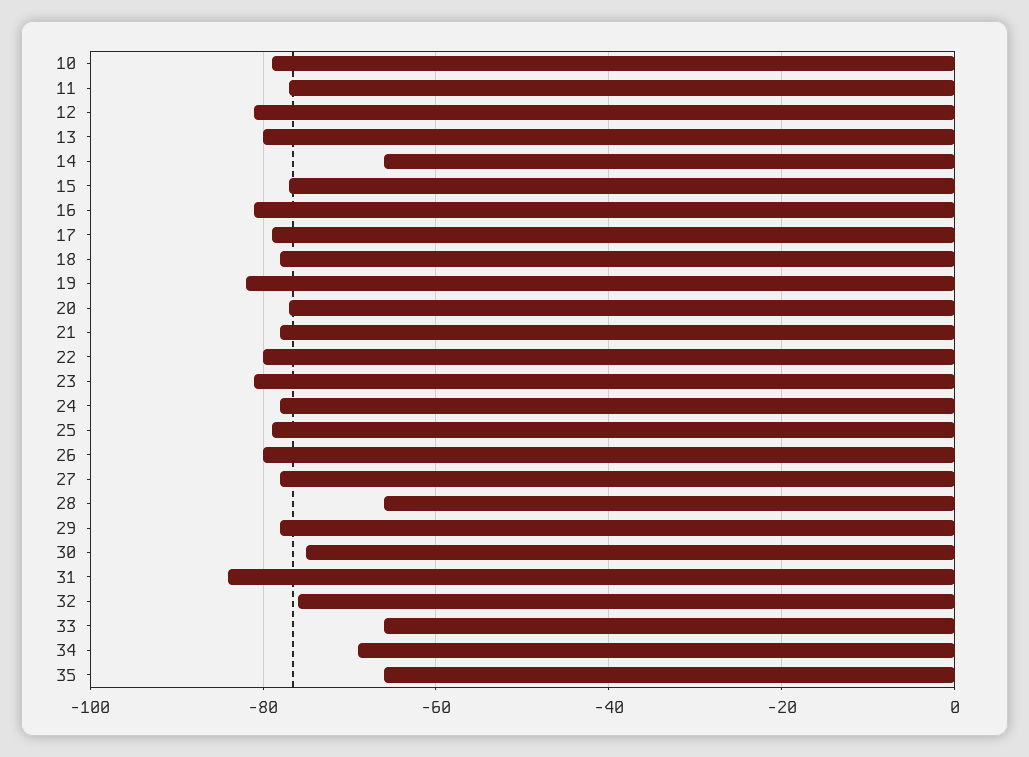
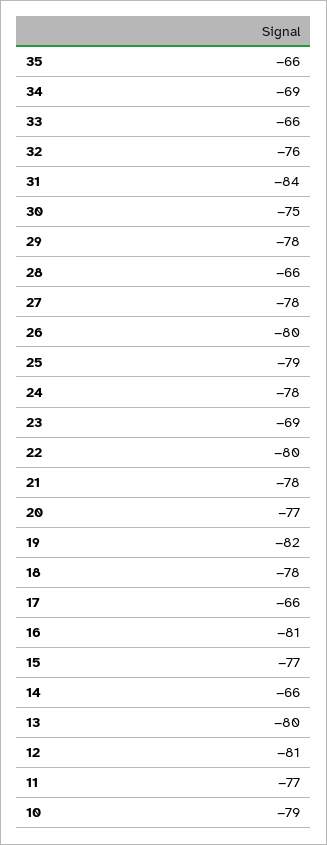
  {
    "10": -79,
    "11": -77,
    "12": -81,
    "13": -80,
    "14": -66,
    "15": -77,
    "16": -81,
-   "17": -80,
+   "17": -66,
    "18": -78,
    "19": -82,
    "20": -77,
    "21": -78,
    "22": -80,
-   "23": -80,
+   "23": -69,
    "24": -78,
    "25": -79,
    "26": -80,
    "27": -78,
    "28": -66,
    "29": -78,
    "30": -75,
    "31": -84,
    "32": -76,
    "33": -66,
    "34": -69,
    "35": -66
  }

